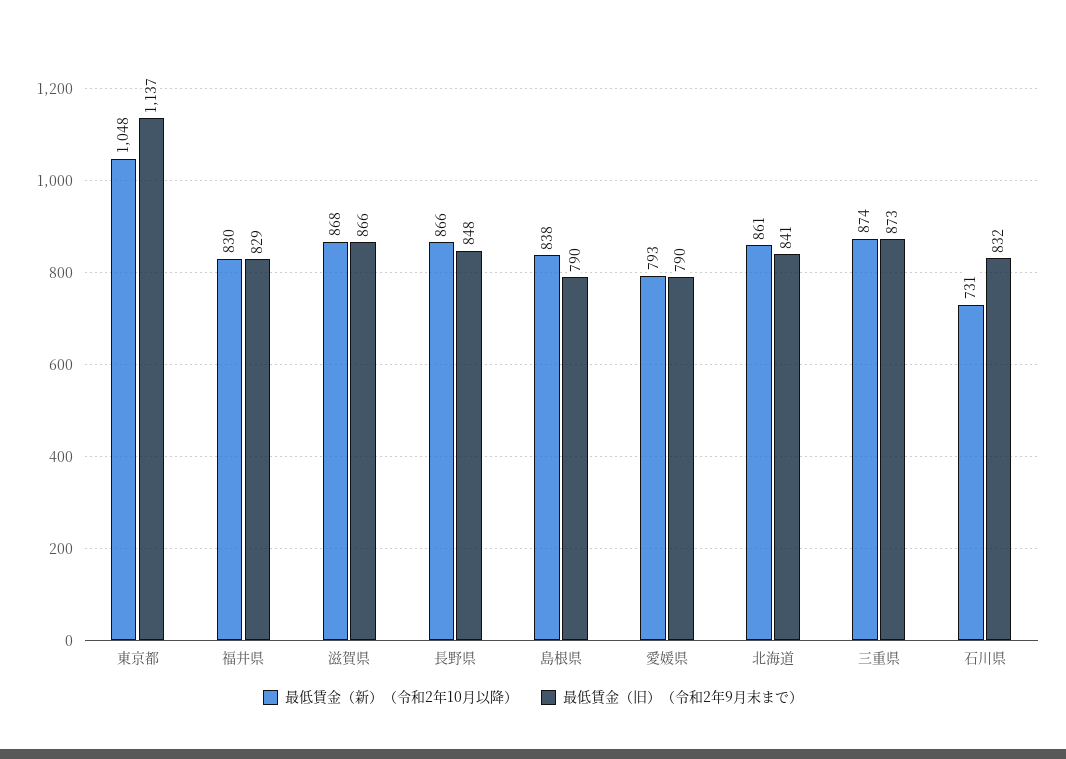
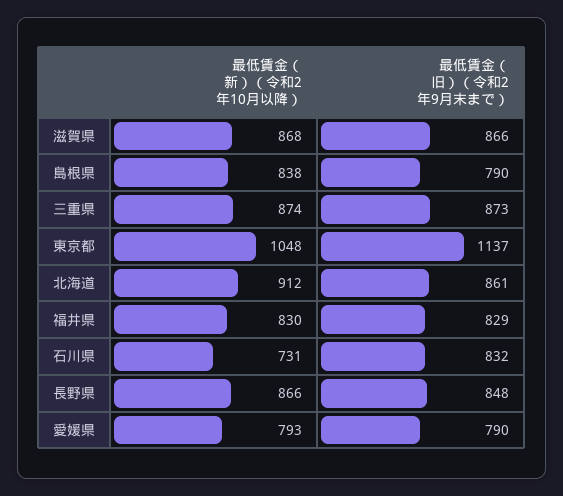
  {
    "最低賃金（新）（令和2年10月以降）": {
      "東京都": 1048,
      "福井県": 830,
      "滋賀県": 868,
      "長野県": 866,
      "島根県": 838,
      "愛媛県": 793,
-     "北海道": 861,
+     "北海道": 912,
      "三重県": 874,
      "石川県": 731
    },
    "最低賃金（旧）（令和2年9月末まで）": {
      "東京都": 1137,
      "福井県": 829,
      "滋賀県": 866,
      "長野県": 848,
      "島根県": 790,
      "愛媛県": 790,
-     "北海道": 841,
+     "北海道": 861,
      "三重県": 873,
      "石川県": 832
    }
  }

